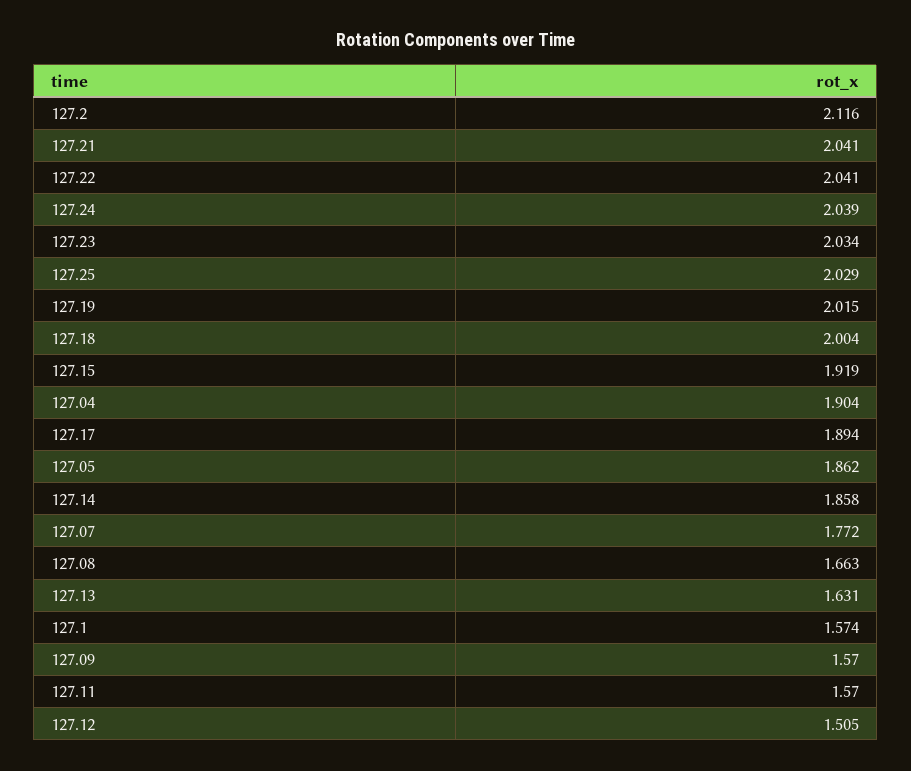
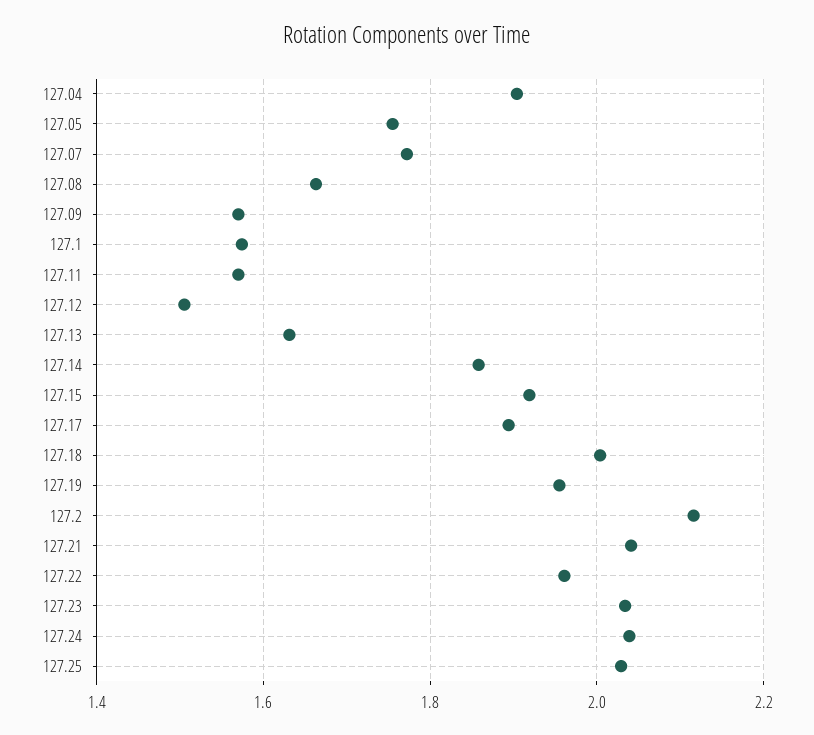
  {
    "127.2": 2.116,
    "127.21": 2.041,
-   "127.22": 2.041,
+   "127.22": 1.96,
    "127.24": 2.039,
    "127.23": 2.034,
    "127.25": 2.029,
-   "127.19": 2.015,
+   "127.19": 1.96,
    "127.18": 2.004,
    "127.15": 1.919,
    "127.04": 1.904,
    "127.17": 1.894,
-   "127.05": 1.862,
+   "127.05": 1.76,
    "127.14": 1.858,
    "127.07": 1.772,
    "127.08": 1.663,
    "127.13": 1.631,
    "127.1": 1.574,
    "127.09": 1.57,
    "127.11": 1.57,
    "127.12": 1.505
  }

